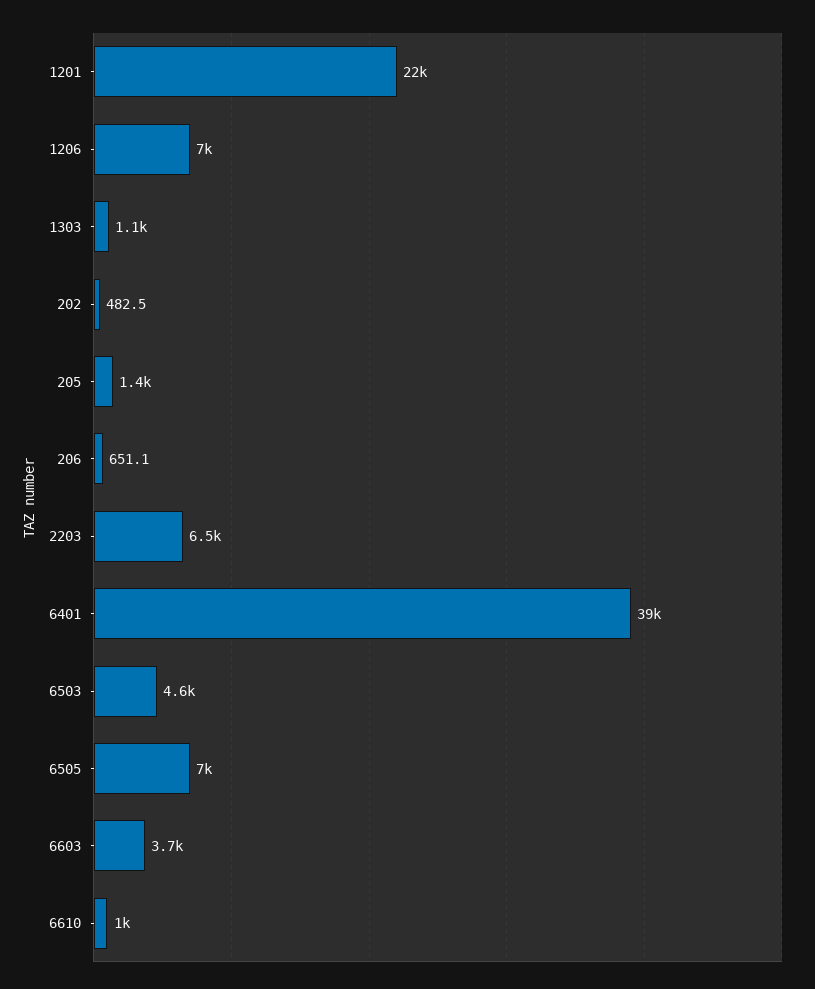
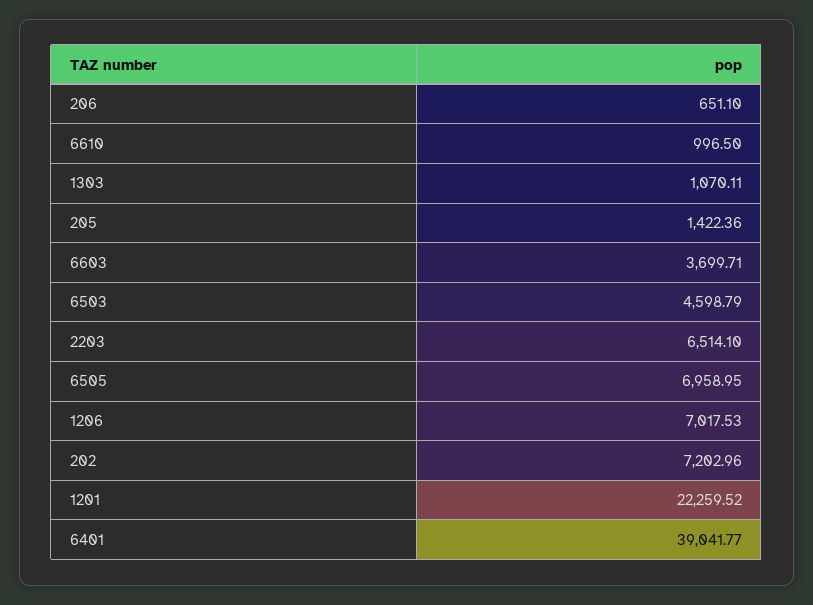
  {
    "1201": 22259.52,
    "1206": 7017.53,
    "1303": 1070.11,
-   "202": 482.5,
+   "202": 7202.96,
    "205": 1422.36,
    "206": 651.1,
    "2203": 6514.1,
    "6401": 39041.77,
    "6503": 4598.79,
    "6505": 6958.95,
    "6603": 3699.71,
    "6610": 996.5
  }

